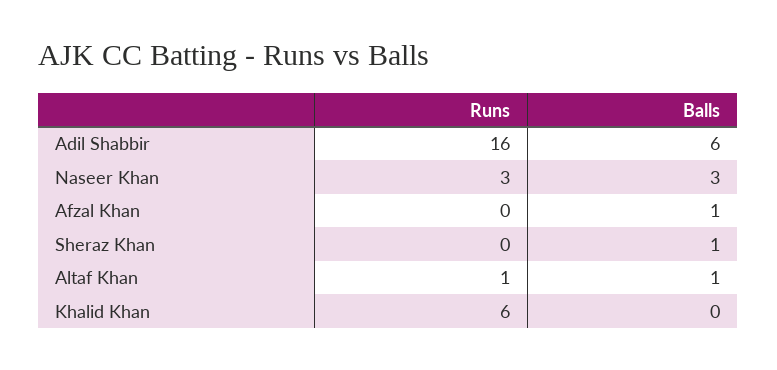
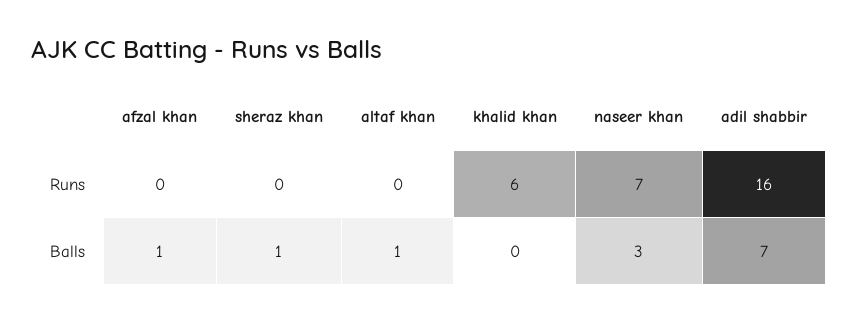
  {
    "Runs": {
      "Adil Shabbir": 16,
-     "Naseer Khan": 3,
+     "Naseer Khan": 7,
      "Afzal Khan": 0,
      "Sheraz Khan": 0,
-     "Altaf Khan": 1,
+     "Altaf Khan": 0,
      "Khalid Khan": 6
    },
    "Balls": {
-     "Adil Shabbir": 6,
+     "Adil Shabbir": 7,
      "Naseer Khan": 3,
      "Afzal Khan": 1,
      "Sheraz Khan": 1,
      "Altaf Khan": 1,
      "Khalid Khan": 0
    }
  }

